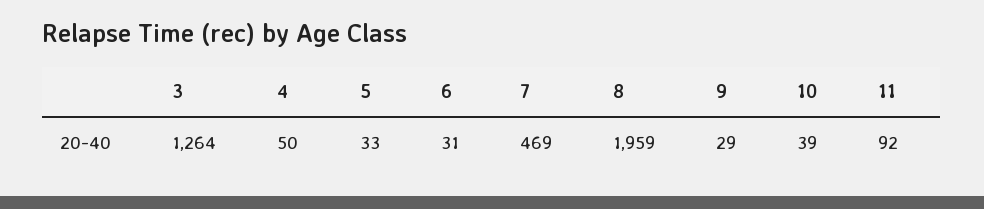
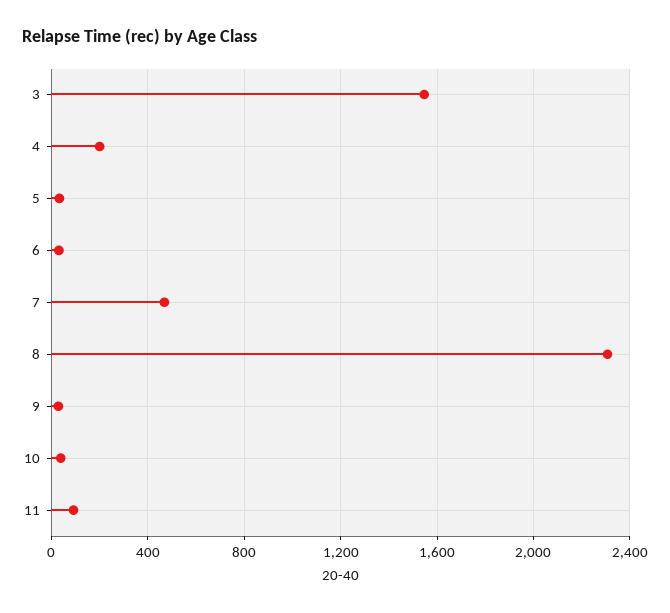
  {
-   "3": 1264,
+   "3": 1550,
-   "4": 50,
+   "4": 200,
    "5": 33,
    "6": 31,
    "7": 469,
-   "8": 1959,
+   "8": 2300,
    "9": 29,
    "10": 39,
    "11": 92
  }

